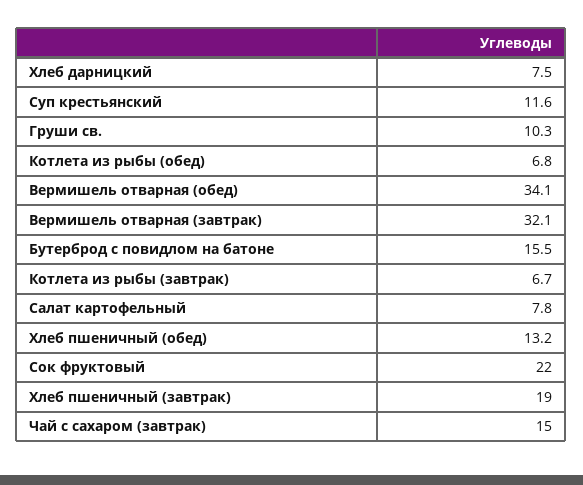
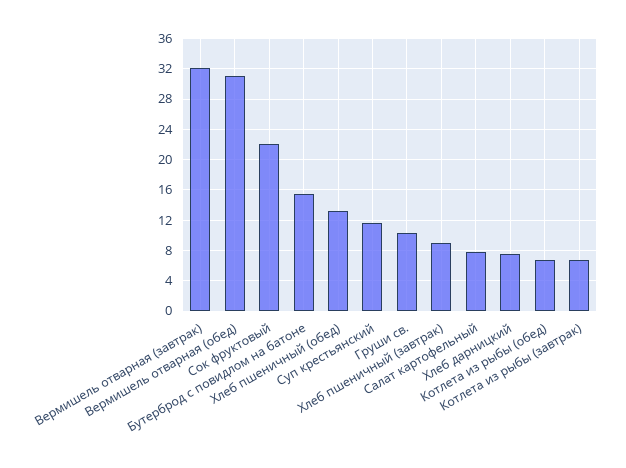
  {
    "Хлеб дарницкий": 7.5,
    "Суп крестьянский": 11.6,
    "Груши св.": 10.3,
    "Котлета из рыбы (обед)": 6.8,
-   "Вермишель отварная (обед)": 34.1,
+   "Вермишель отварная (обед)": 31,
    "Вермишель отварная (завтрак)": 32.1,
    "Бутерброд с повидлом на батоне": 15.5,
    "Котлета из рыбы (завтрак)": 6.7,
    "Салат картофельный": 7.8,
    "Хлеб пшеничный (обед)": 13.2,
    "Сок фруктовый": 22,
-   "Хлеб пшеничный (завтрак)": 19,
+   "Хлеб пшеничный (завтрак)": 9
-   "Чай с сахаром (завтрак)": 15
  }

